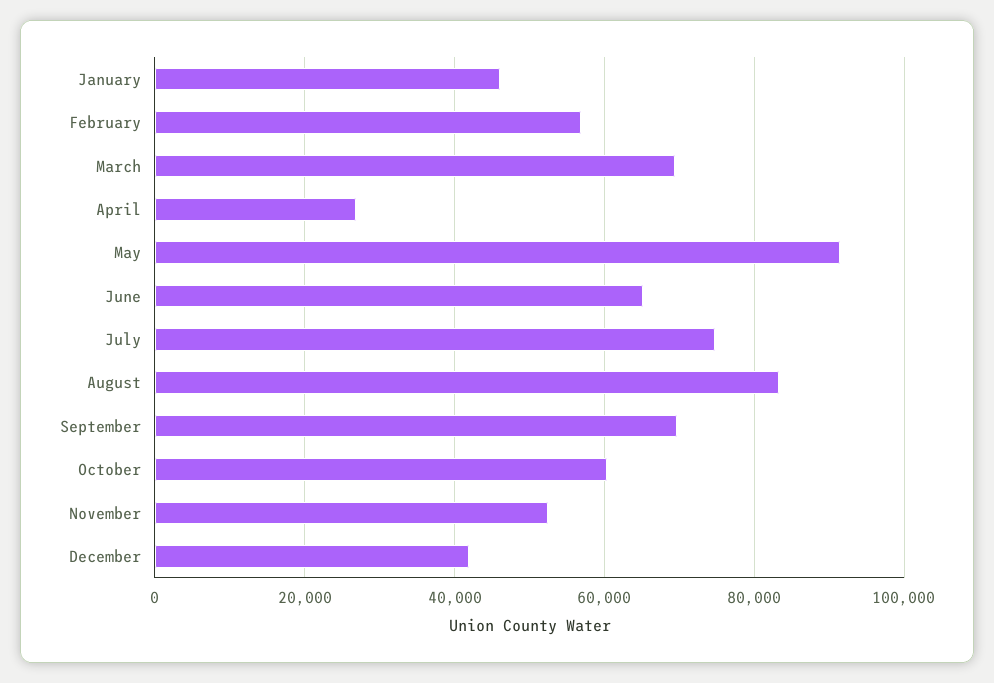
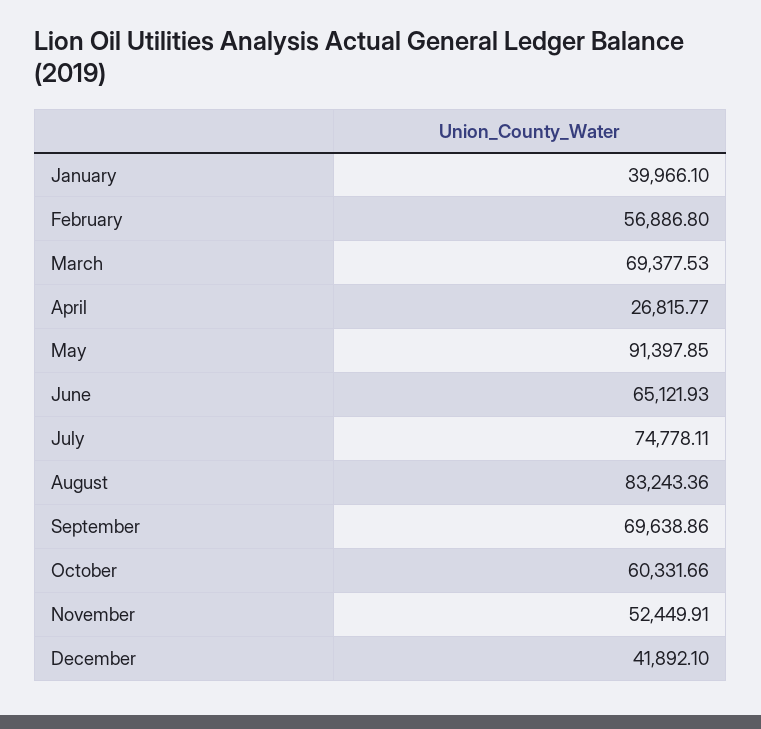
  {
-   "January": 46000,
+   "January": 39966.1,
    "February": 56886.8,
    "March": 69377.53,
    "April": 26815.77,
    "May": 91397.85,
    "June": 65121.93,
    "July": 74778.11,
    "August": 83243.36,
    "September": 69638.86,
    "October": 60331.66,
    "November": 52449.91,
    "December": 41892.1
  }

